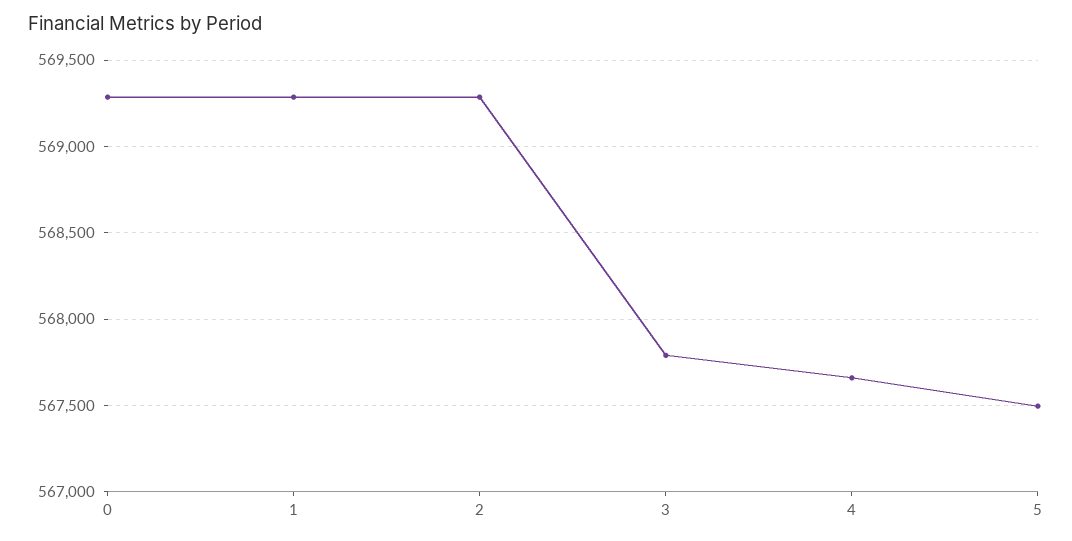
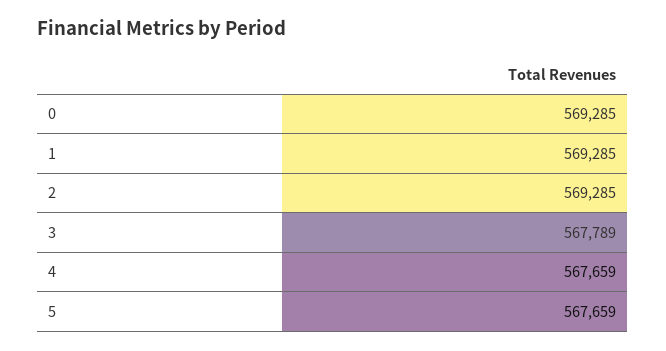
  {
    "0": 569285,
    "1": 569285,
    "2": 569285,
    "3": 567789,
    "4": 567659,
-   "5": 567500
+   "5": 567659
  }

